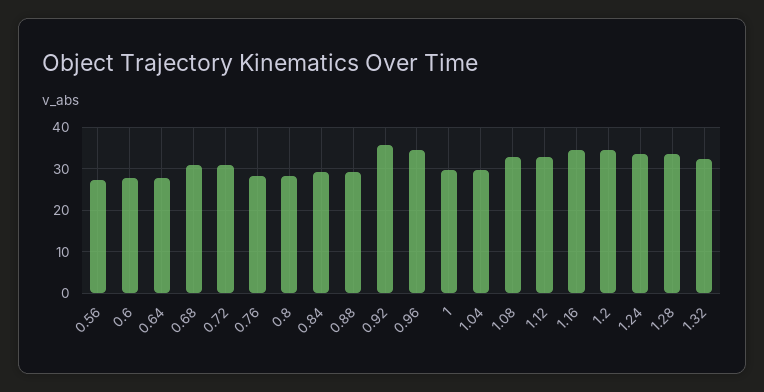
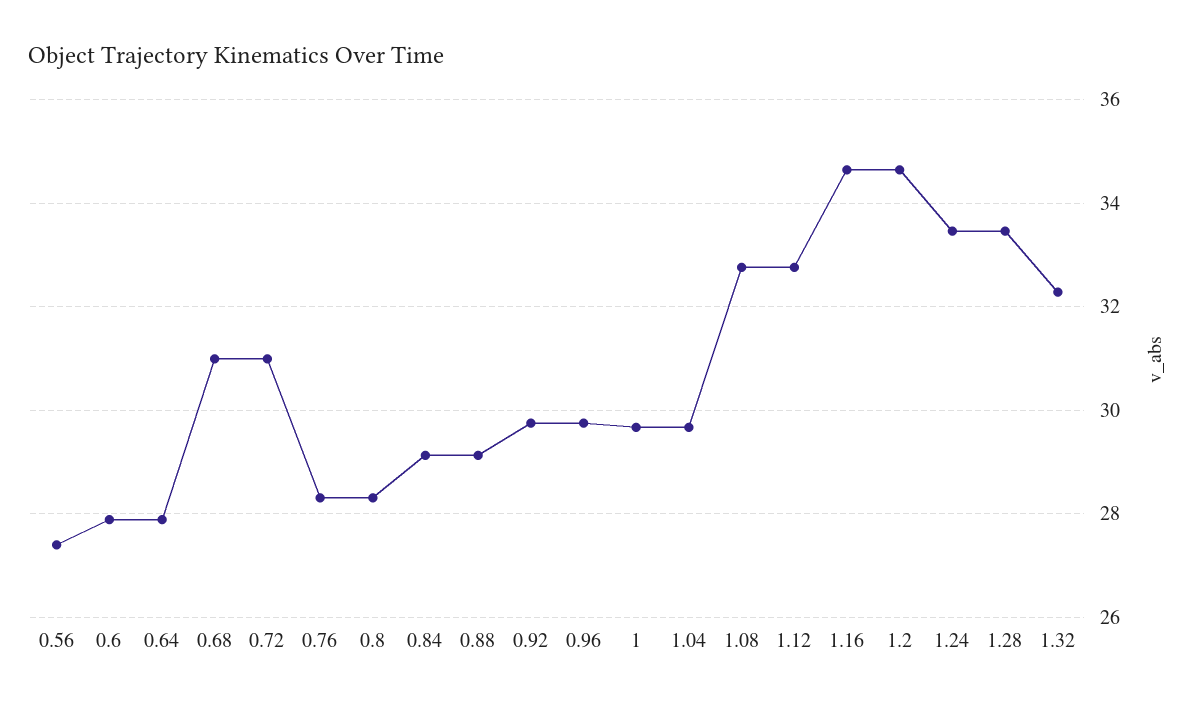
  {
    "0.56": 27.4,
    "0.6": 27.8,
    "0.64": 27.8,
    "0.68": 31,
    "0.72": 31,
    "0.76": 28.4,
    "0.8": 28.4,
    "0.84": 29.2,
    "0.88": 29.2,
-   "0.92": 36,
+   "0.92": 29.8,
-   "0.96": 34,
+   "0.96": 29.8,
    "1": 29.6,
    "1.04": 29.6,
    "1.08": 32.8,
    "1.12": 32.8,
    "1.16": 34.6,
    "1.2": 34.6,
    "1.24": 33.4,
    "1.28": 33.4,
    "1.32": 32.2
  }

